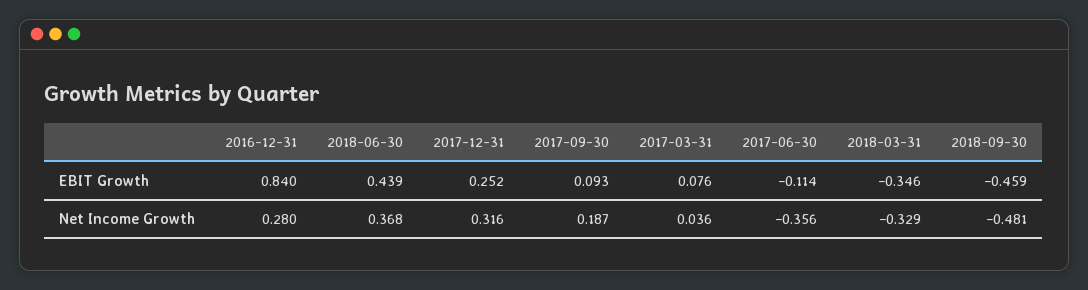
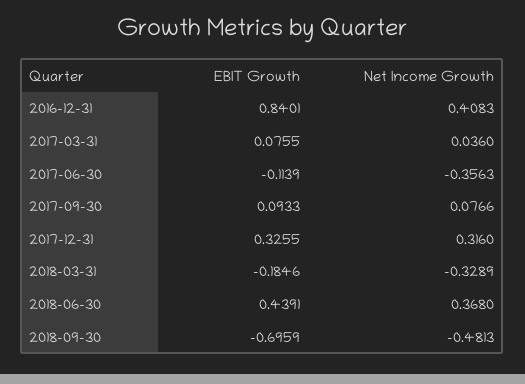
  {
    "2016-12-31": {
      "EBIT Growth": 0.8401,
-     "Net Income Growth": 0.28
+     "Net Income Growth": 0.4083
    },
    "2018-06-30": {
      "EBIT Growth": 0.4391,
      "Net Income Growth": 0.368
    },
    "2017-12-31": {
-     "EBIT Growth": 0.252,
+     "EBIT Growth": 0.3255,
      "Net Income Growth": 0.316
    },
    "2017-09-30": {
      "EBIT Growth": 0.0933,
-     "Net Income Growth": 0.187
+     "Net Income Growth": 0.0766
    },
    "2017-03-31": {
      "EBIT Growth": 0.0755,
      "Net Income Growth": 0.036
    },
    "2017-06-30": {
      "EBIT Growth": -0.1139,
      "Net Income Growth": -0.3563
    },
    "2018-03-31": {
-     "EBIT Growth": -0.346,
+     "EBIT Growth": -0.1846,
      "Net Income Growth": -0.3289
    },
    "2018-09-30": {
-     "EBIT Growth": -0.459,
+     "EBIT Growth": -0.6959,
      "Net Income Growth": -0.4813
    }
  }

